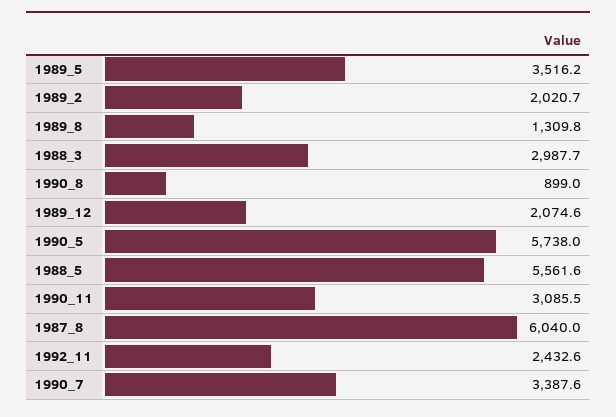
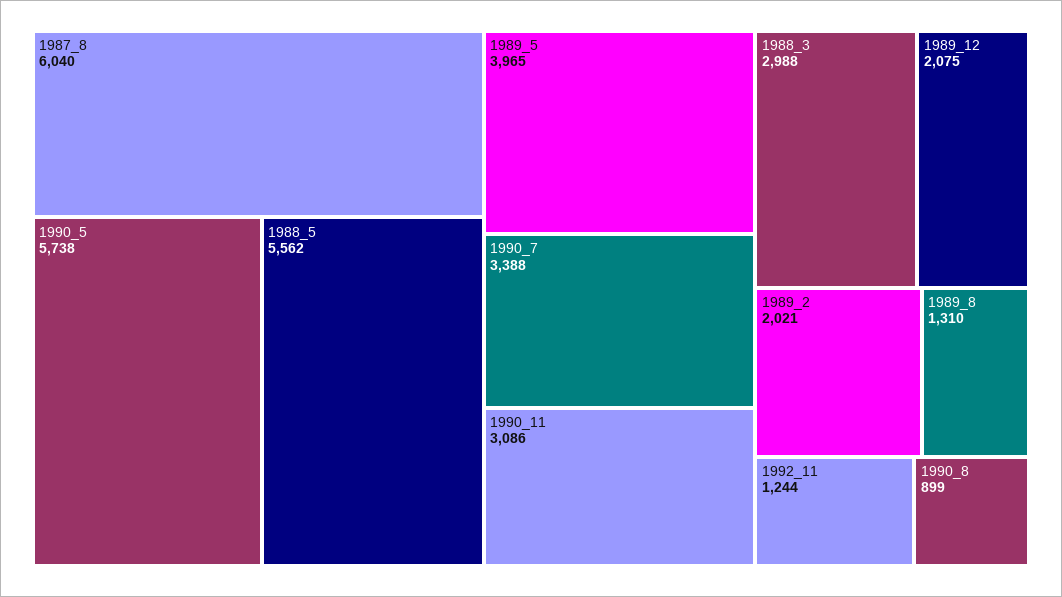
  {
-   "1989_5": 3516.2,
+   "1989_5": 3965,
    "1989_2": 2020.7,
    "1989_8": 1309.8,
    "1988_3": 2987.7,
    "1990_8": 899,
    "1989_12": 2074.6,
    "1990_5": 5738,
    "1988_5": 5561.6,
    "1990_11": 3085.5,
    "1987_8": 6040,
-   "1992_11": 2432.6,
+   "1992_11": 1244,
    "1990_7": 3387.6
  }

